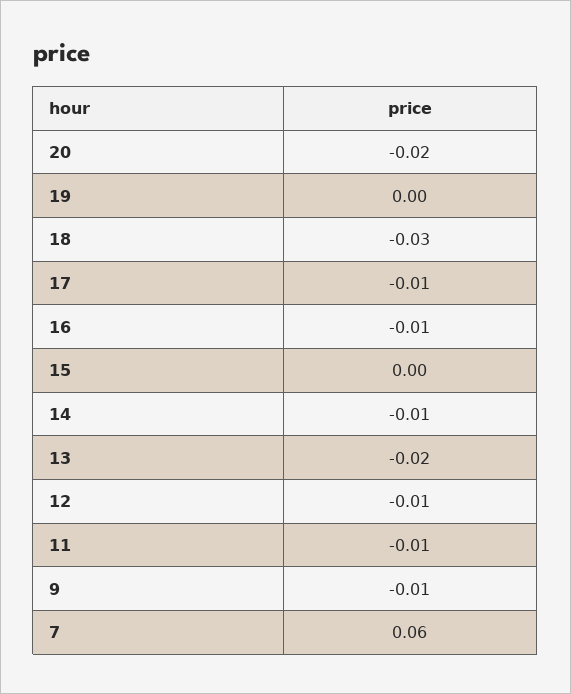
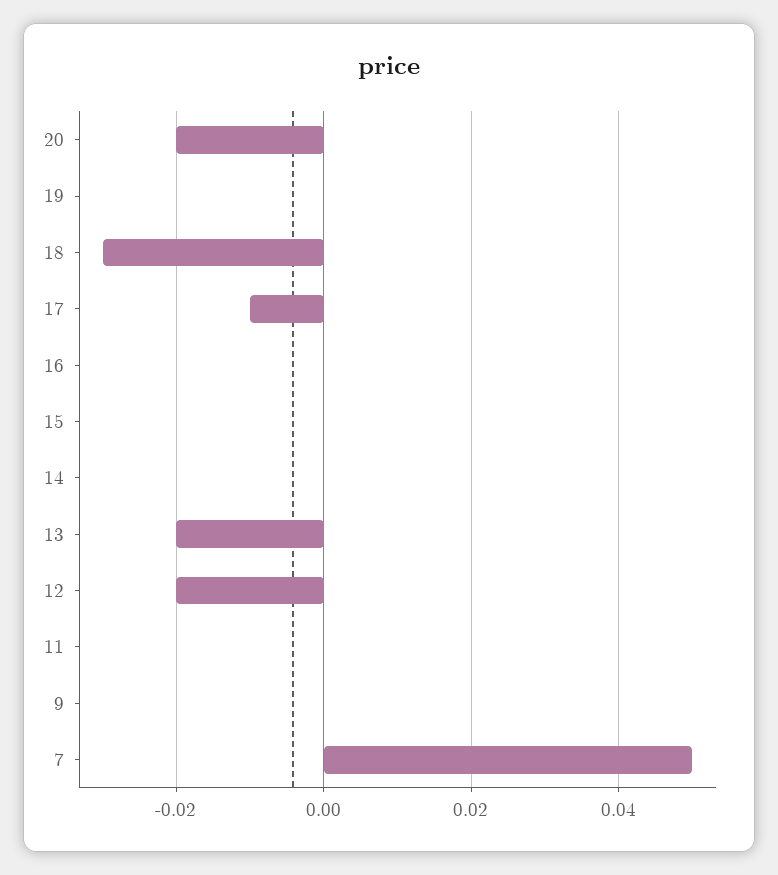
  {
    "20": -0.02,
    "19": 0,
    "18": -0.03,
    "17": -0.01,
-   "16": -0.01,
+   "16": 0,
    "15": 0,
-   "14": -0.01,
+   "14": 0,
    "13": -0.02,
-   "12": -0.01,
+   "12": -0.02,
-   "11": -0.01,
+   "11": 0,
-   "9": -0.01,
+   "9": 0,
-   "7": 0.06
+   "7": 0.05
  }

